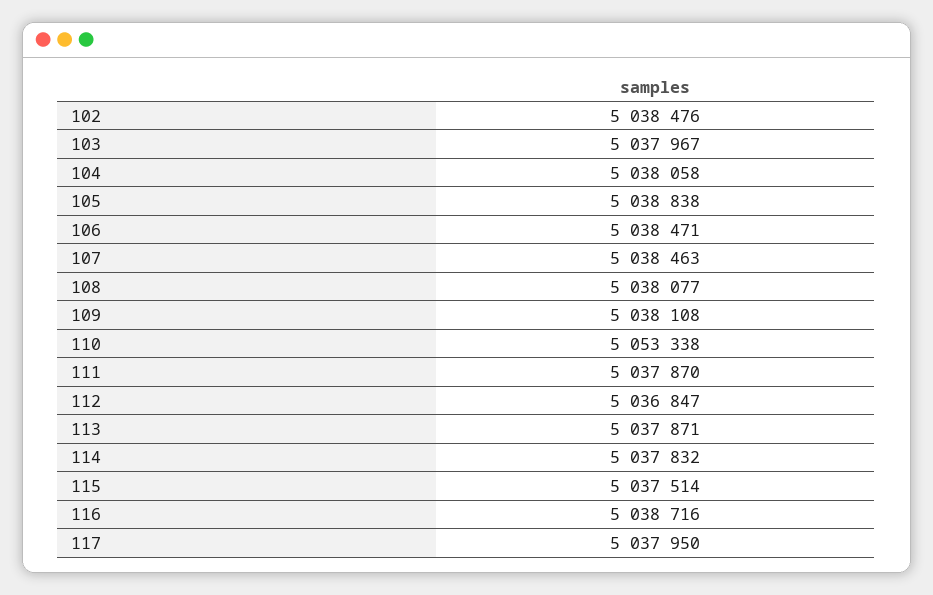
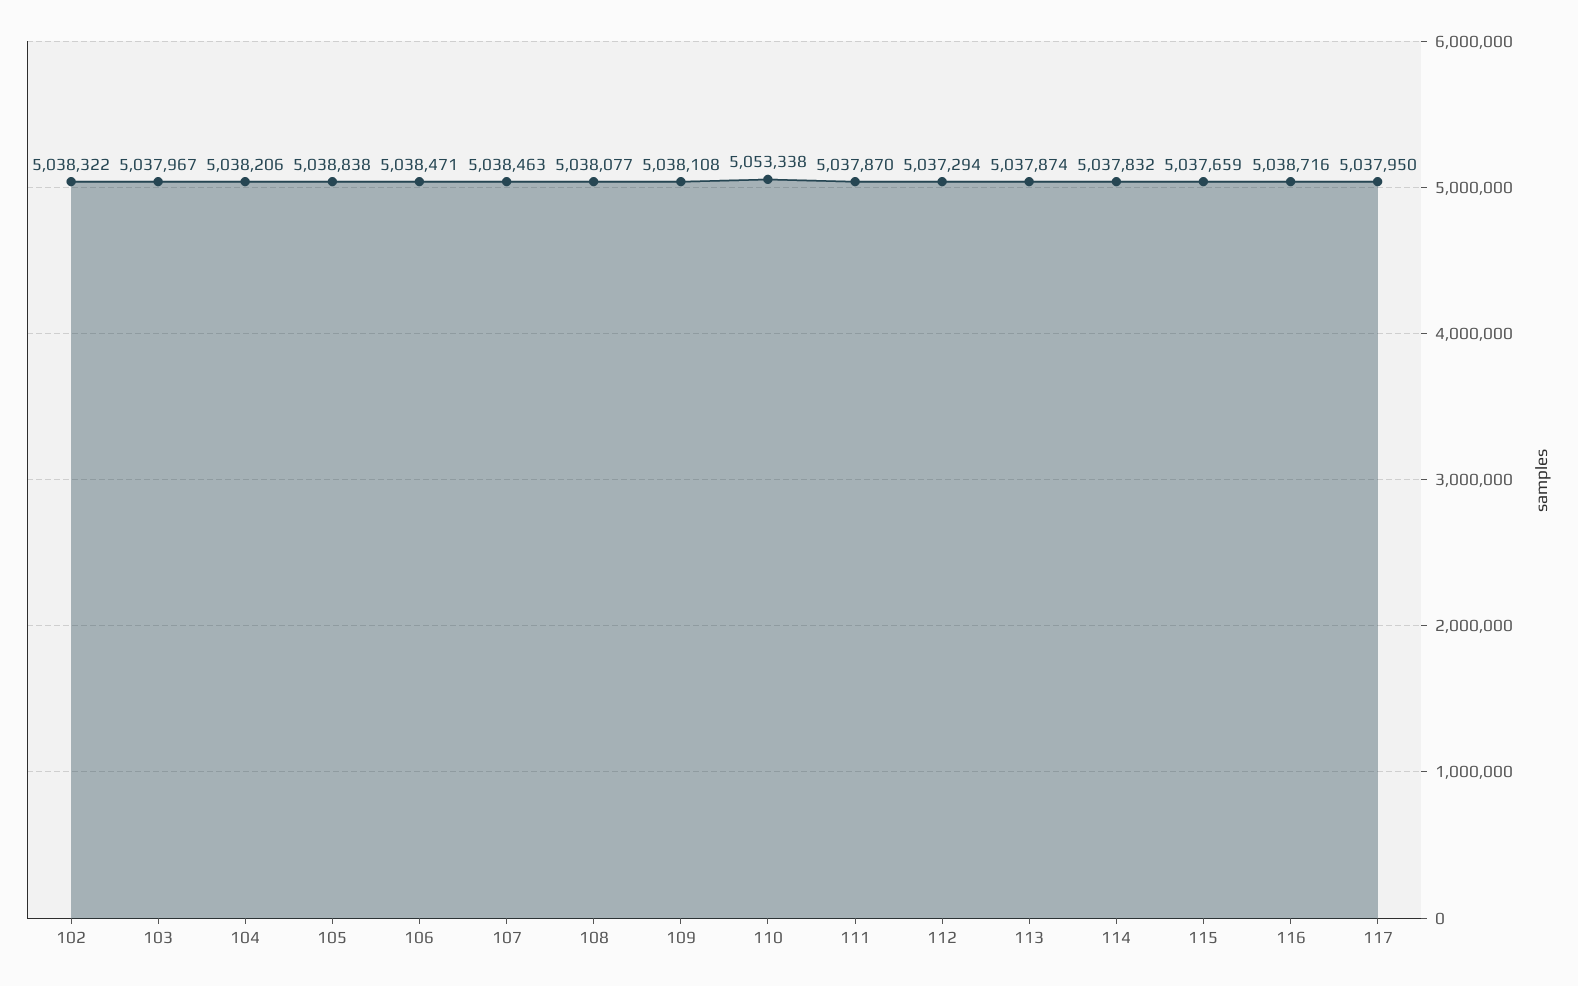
  {
-   "102": 5038476,
+   "102": 5038322,
    "103": 5037967,
-   "104": 5038058,
+   "104": 5038206,
    "105": 5038838,
    "106": 5038471,
    "107": 5038463,
    "108": 5038077,
    "109": 5038108,
    "110": 5053338,
    "111": 5037870,
-   "112": 5036847,
+   "112": 5037294,
-   "113": 5037871,
+   "113": 5037874,
    "114": 5037832,
-   "115": 5037514,
+   "115": 5037659,
    "116": 5038716,
    "117": 5037950
  }

